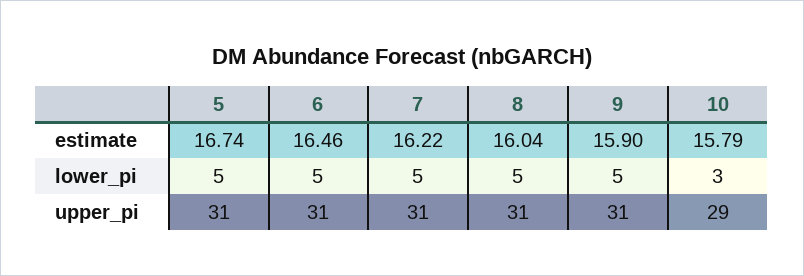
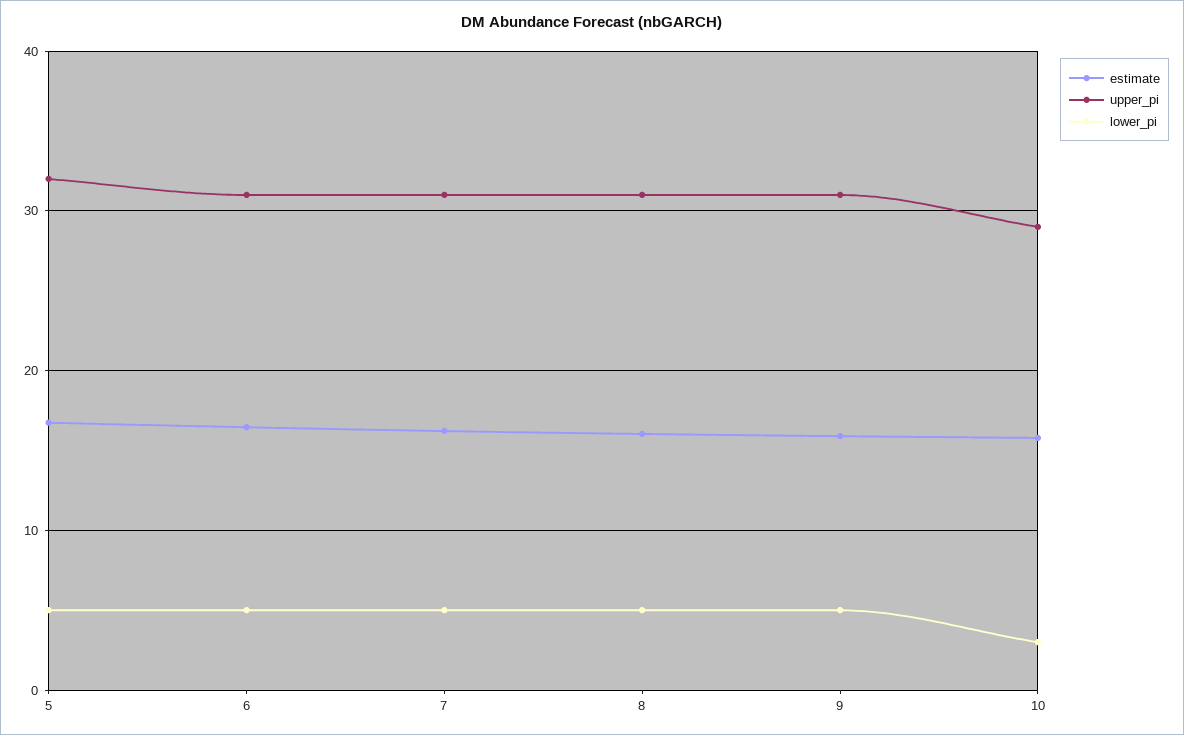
  {
    "estimate": {
      "5": 16.74,
      "6": 16.46,
      "7": 16.22,
      "8": 16.04,
      "9": 15.9,
      "10": 15.79
    },
    "lower_pi": {
      "5": 5,
      "6": 5,
      "7": 5,
      "8": 5,
      "9": 5,
      "10": 3
    },
    "upper_pi": {
-     "5": 31,
+     "5": 32,
      "6": 31,
      "7": 31,
      "8": 31,
      "9": 31,
      "10": 29
    }
  }

